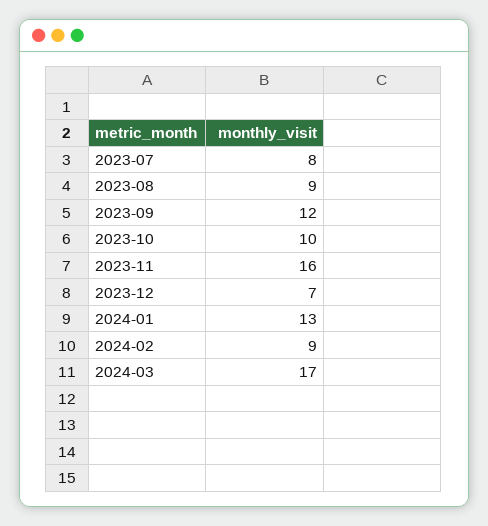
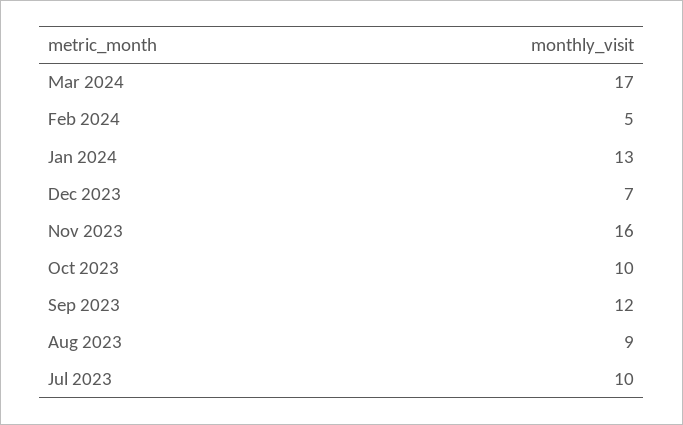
  {
-   "2023-07": 8,
+   "2023-07": 10,
    "2023-08": 9,
    "2023-09": 12,
    "2023-10": 10,
    "2023-11": 16,
    "2023-12": 7,
    "2024-01": 13,
-   "2024-02": 9,
+   "2024-02": 5,
    "2024-03": 17
  }

